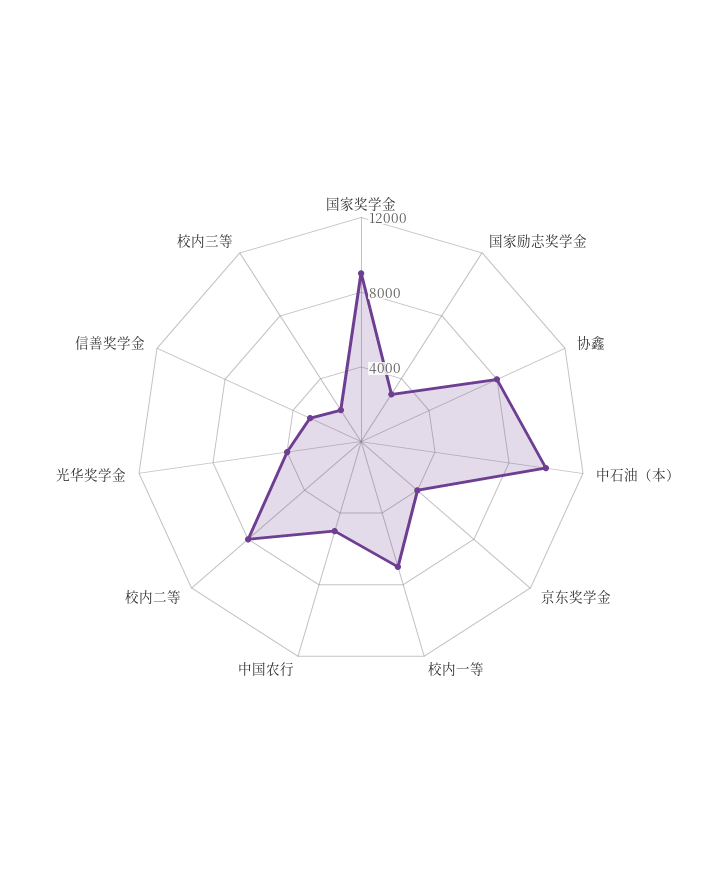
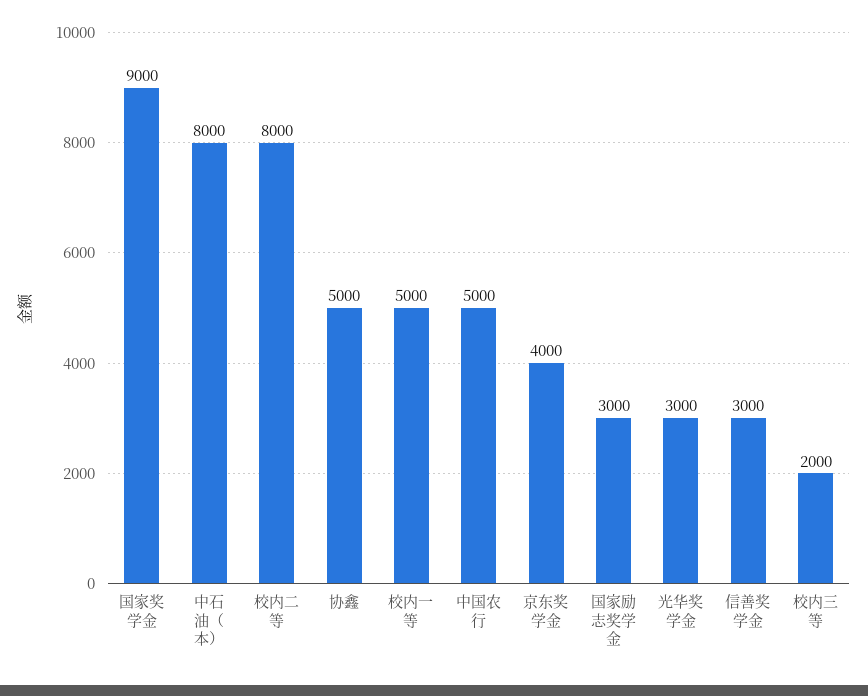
  {
    "国家奖学金": 9000,
    "国家励志奖学金": 3000,
-   "协鑫": 8000,
+   "协鑫": 5000,
-   "中石油（本）": 10000,
+   "中石油（本）": 8000,
    "京东奖学金": 4000,
-   "校内一等": 7000,
+   "校内一等": 5000,
    "中国农行": 5000,
    "校内二等": 8000,
-   "光华奖学金": 4000,
+   "光华奖学金": 3000,
    "信善奖学金": 3000,
    "校内三等": 2000
  }

